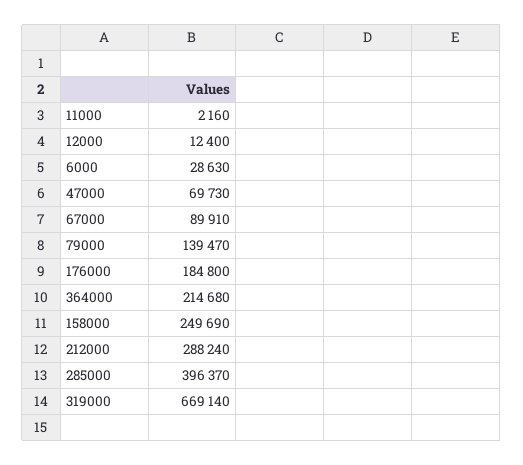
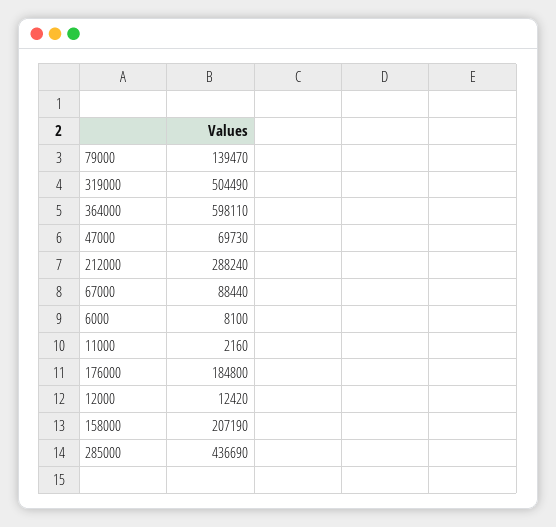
  {
    "11000": 2160,
-   "12000": 12400,
+   "12000": 12420,
-   "6000": 28630,
+   "6000": 8100,
    "47000": 69730,
-   "67000": 89910,
+   "67000": 88440,
    "79000": 139470,
    "176000": 184800,
-   "364000": 214680,
+   "364000": 598110,
-   "158000": 249690,
+   "158000": 207190,
    "212000": 288240,
-   "285000": 396370,
+   "285000": 436690,
-   "319000": 669140
+   "319000": 504490
  }

